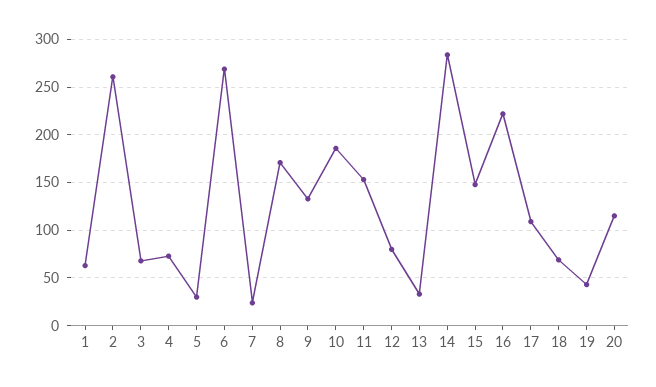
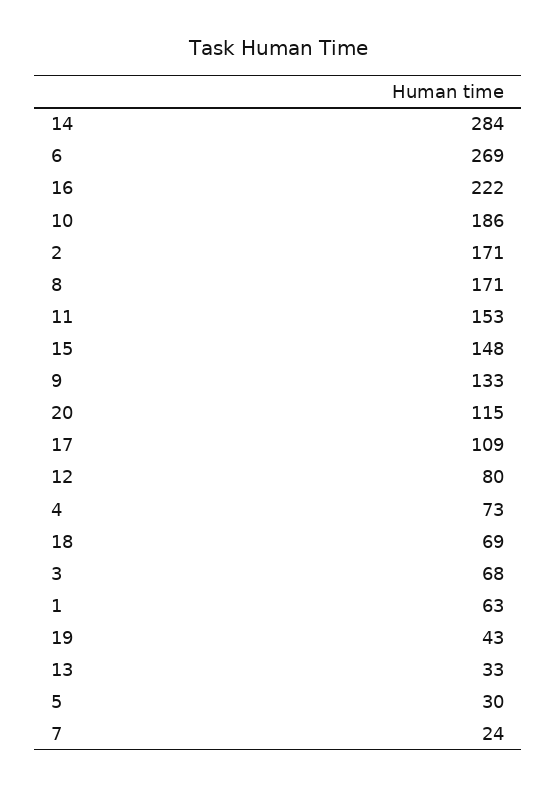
  {
    "1": 63,
-   "2": 260,
+   "2": 171,
    "3": 68,
    "4": 73,
    "5": 30,
    "6": 269,
    "7": 24,
    "8": 171,
    "9": 133,
    "10": 186,
    "11": 153,
    "12": 80,
    "13": 33,
    "14": 284,
    "15": 148,
    "16": 222,
    "17": 109,
    "18": 69,
    "19": 43,
    "20": 115
  }

